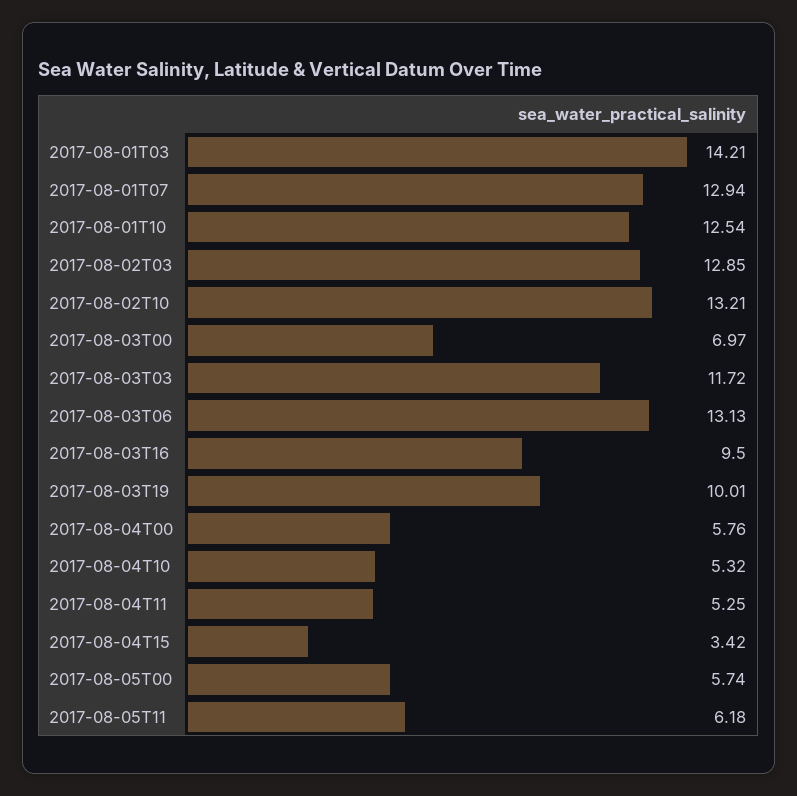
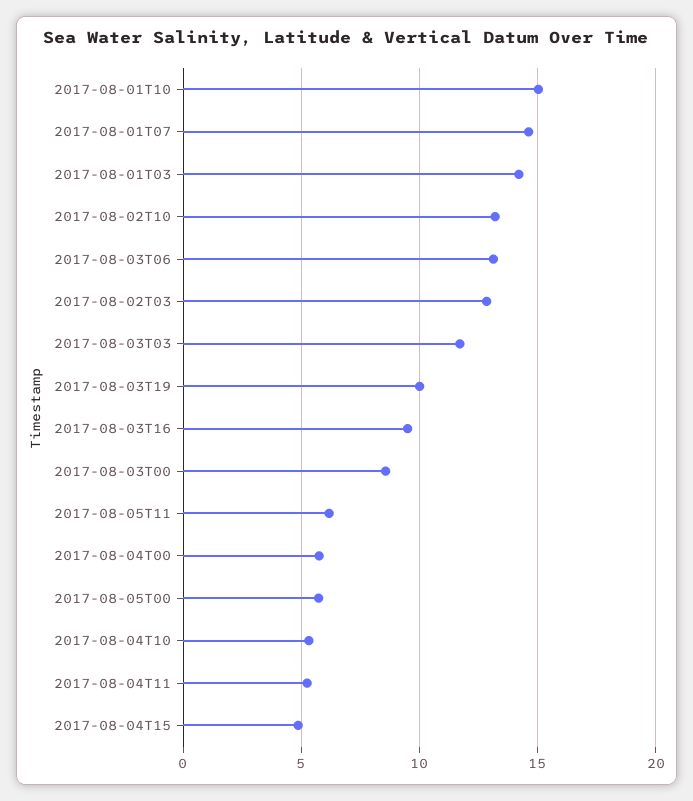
  {
    "2017-08-01T03": 14.21,
-   "2017-08-01T07": 12.94,
+   "2017-08-01T07": 14.5,
-   "2017-08-01T10": 12.54,
+   "2017-08-01T10": 15,
    "2017-08-02T03": 12.85,
    "2017-08-02T10": 13.21,
-   "2017-08-03T00": 6.97,
+   "2017-08-03T00": 8.5,
    "2017-08-03T03": 11.72,
    "2017-08-03T06": 13.13,
    "2017-08-03T16": 9.5,
    "2017-08-03T19": 10.01,
    "2017-08-04T00": 5.76,
    "2017-08-04T10": 5.32,
    "2017-08-04T11": 5.25,
-   "2017-08-04T15": 3.42,
+   "2017-08-04T15": 5,
    "2017-08-05T00": 5.74,
    "2017-08-05T11": 6.18
  }

